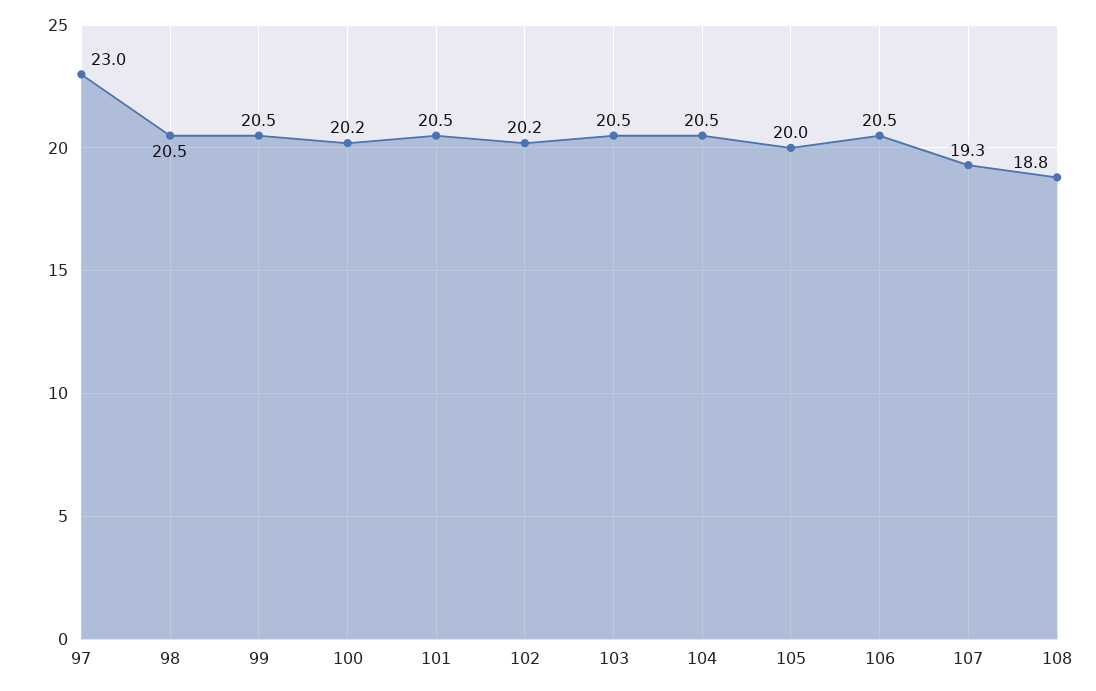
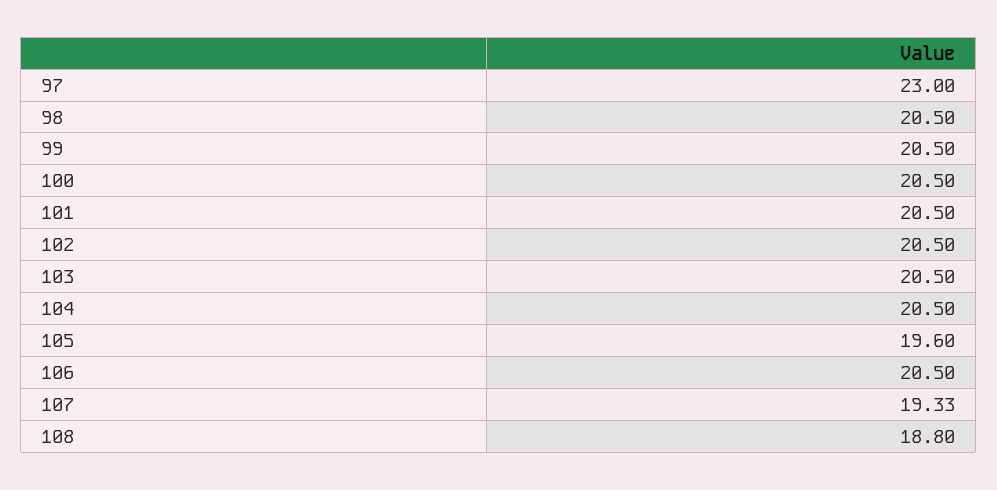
  {
    "97": 23,
    "98": 20.5,
    "99": 20.5,
-   "100": 20.2,
+   "100": 20.5,
    "101": 20.5,
-   "102": 20.2,
+   "102": 20.5,
    "103": 20.5,
    "104": 20.5,
-   "105": 20,
+   "105": 19.6,
    "106": 20.5,
    "107": 19.33,
    "108": 18.8
  }

